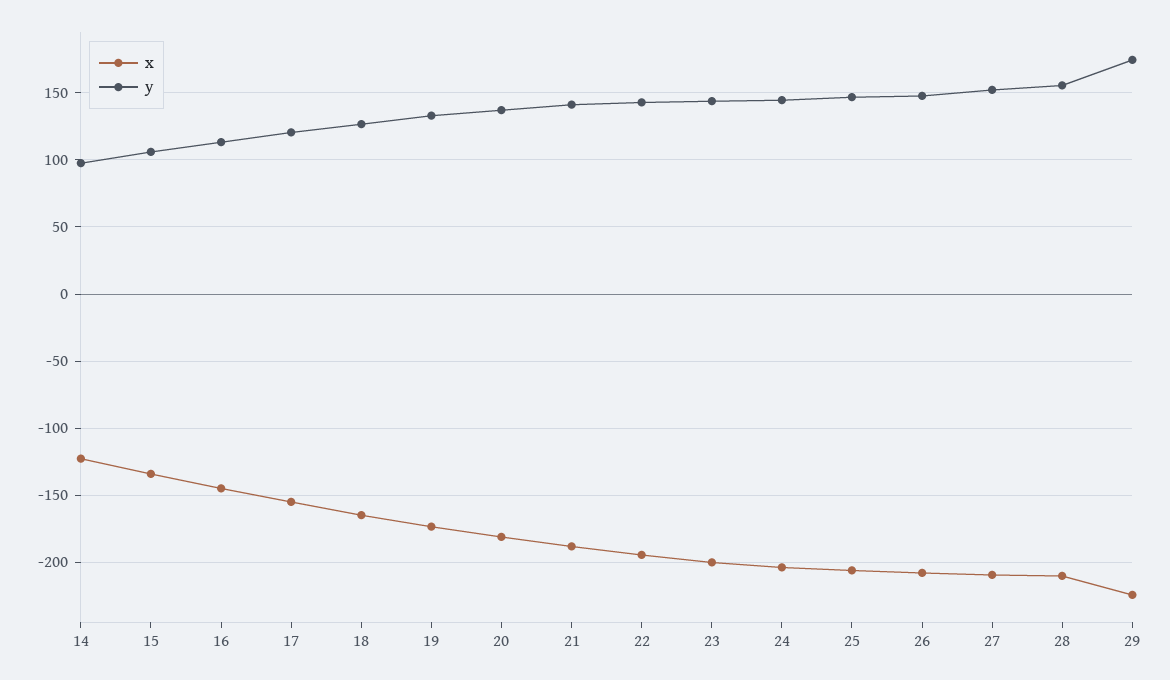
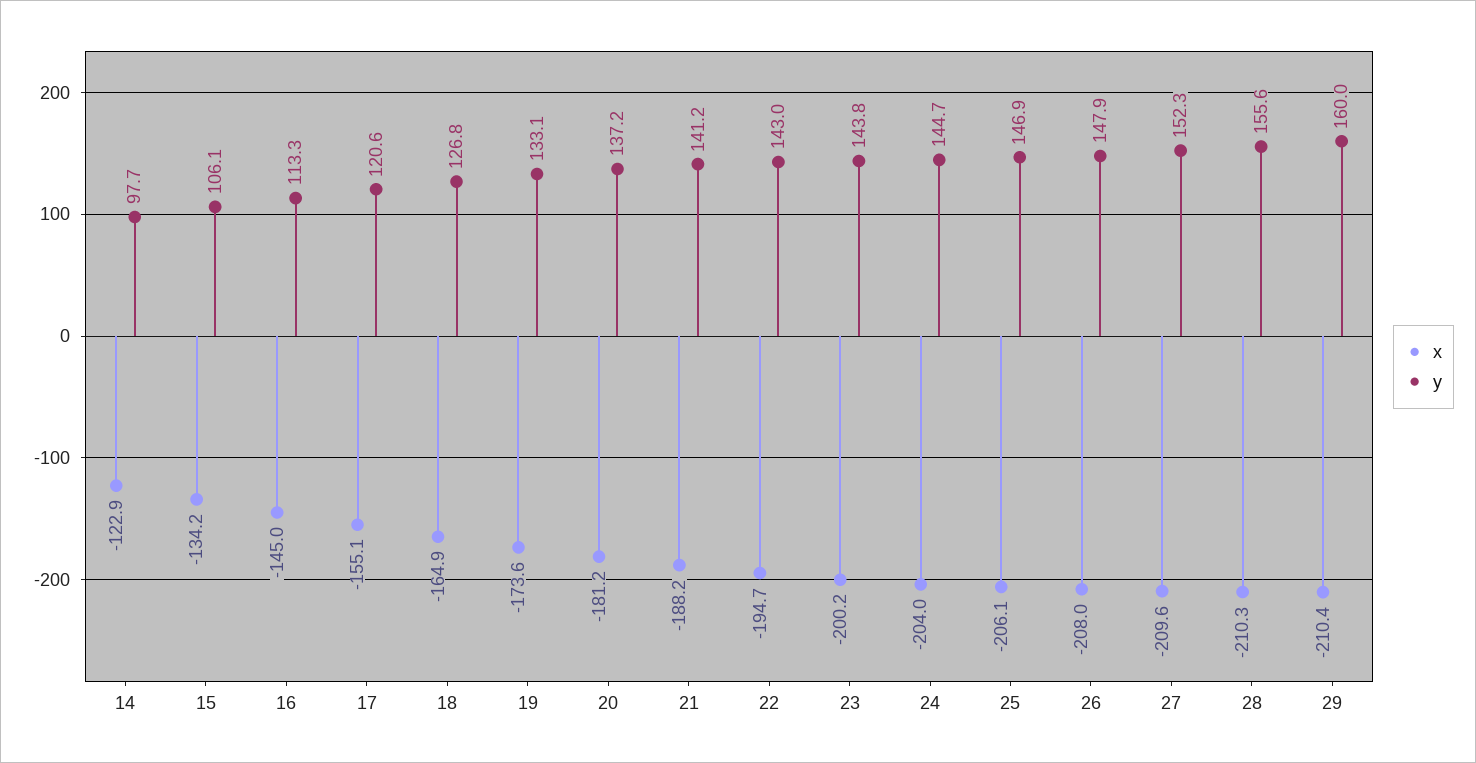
  {
    "x": {
      "14": -122.9,
      "15": -134.2,
      "16": -145,
      "17": -155.1,
      "18": -164.9,
      "19": -173.6,
      "20": -181.2,
      "21": -188.2,
      "22": -194.7,
      "23": -200.2,
      "24": -204,
      "25": -206.1,
      "26": -208,
      "27": -209.6,
      "28": -210.3,
-     "29": -225
+     "29": -210.4
    },
    "y": {
      "14": 97.7,
      "15": 106.1,
      "16": 113.3,
      "17": 120.6,
      "18": 126.8,
      "19": 133.1,
      "20": 137.2,
      "21": 141.2,
      "22": 143,
      "23": 143.8,
      "24": 144.7,
      "25": 146.9,
      "26": 147.9,
      "27": 152.3,
      "28": 155.6,
-     "29": 175
+     "29": 160
    }
  }

